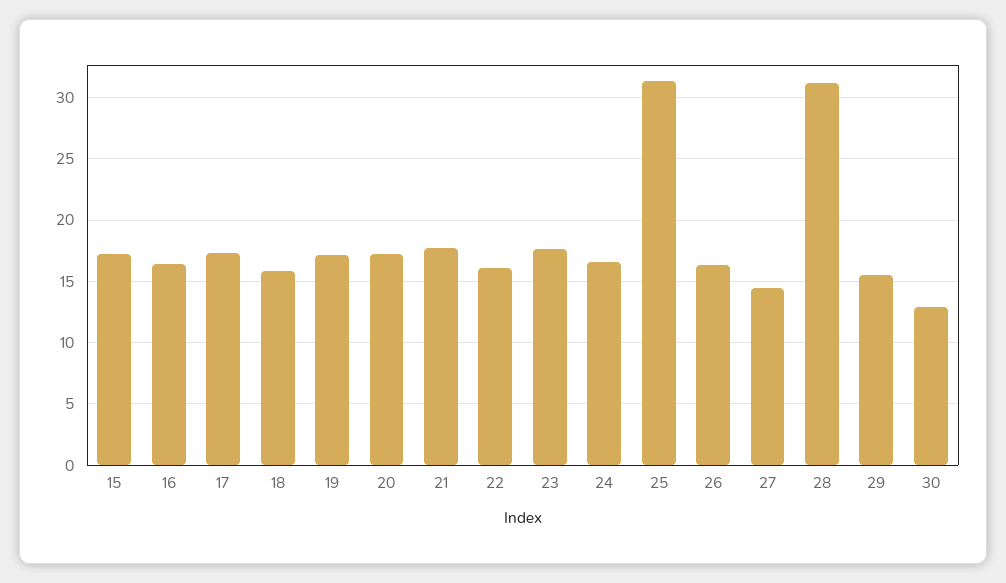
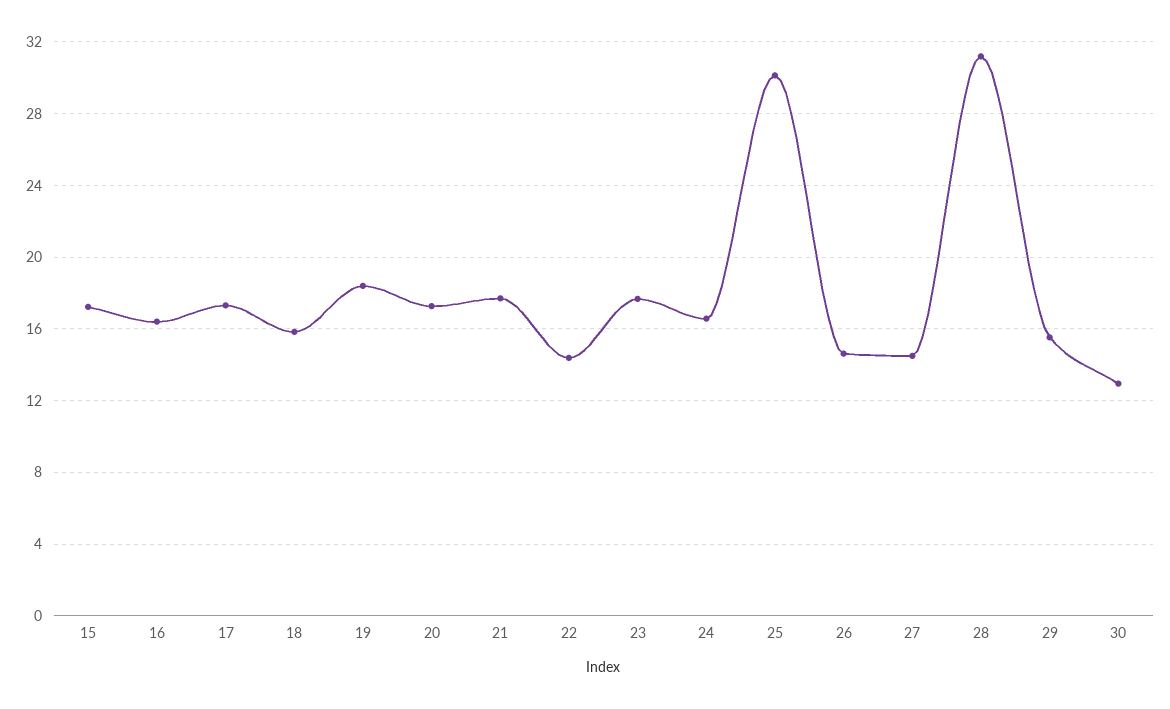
  {
    "15": 17,
    "16": 16.5,
    "17": 17.5,
    "18": 16,
-   "19": 17,
+   "19": 18.5,
    "20": 17.5,
    "21": 17.5,
-   "22": 16,
+   "22": 14.5,
    "23": 17.5,
    "24": 16.5,
-   "25": 31.5,
+   "25": 30,
-   "26": 16.5,
+   "26": 14.5,
    "27": 14.5,
    "28": 31,
    "29": 15.5,
    "30": 13
  }

